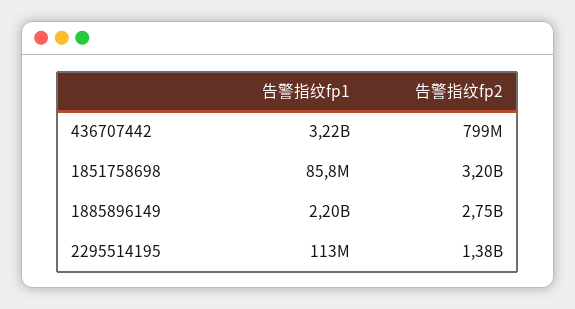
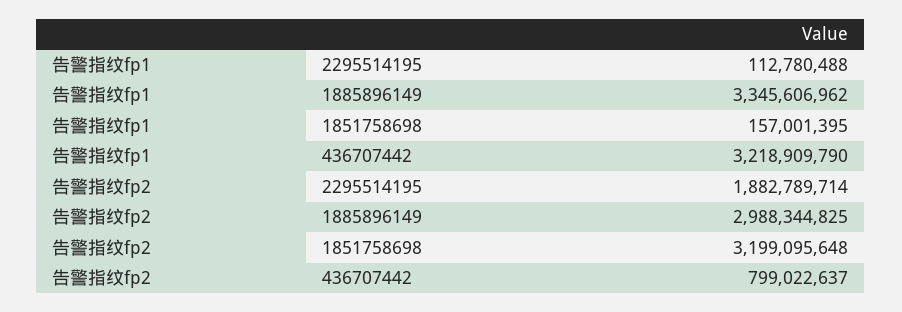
  {
    "告警指纹fp1": {
      "436707442": 3218909790,
-     "1851758698": 85800000,
+     "1851758698": 157001395,
-     "1885896149": 2200000000,
+     "1885896149": 3345606962,
      "2295514195": 112780488
    },
    "告警指纹fp2": {
      "436707442": 799022637,
      "1851758698": 3199095648,
-     "1885896149": 2750000000,
+     "1885896149": 2988344825,
-     "2295514195": 1380000000
+     "2295514195": 1882789714
    }
  }

